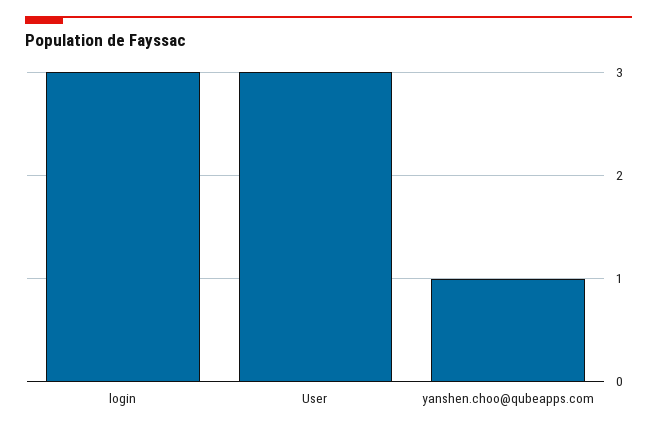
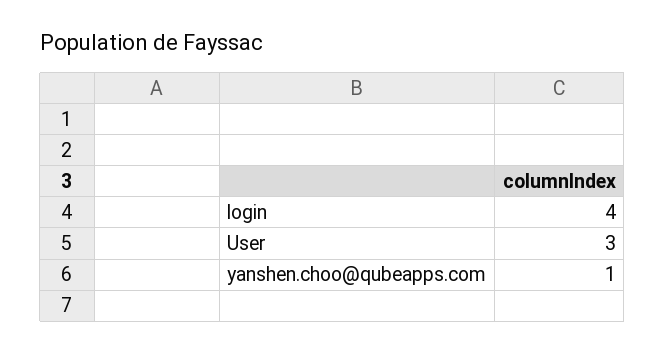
  {
-   "login": 3,
+   "login": 4,
    "User": 3,
    "yanshen.choo@qubeapps.com": 1
  }

